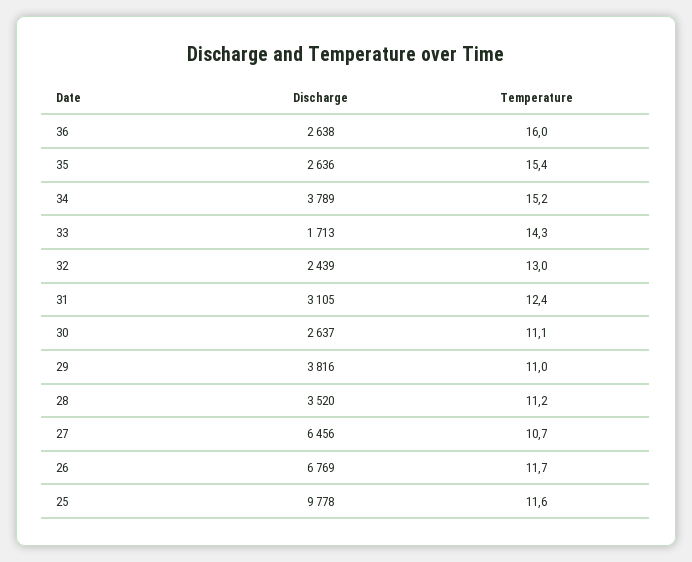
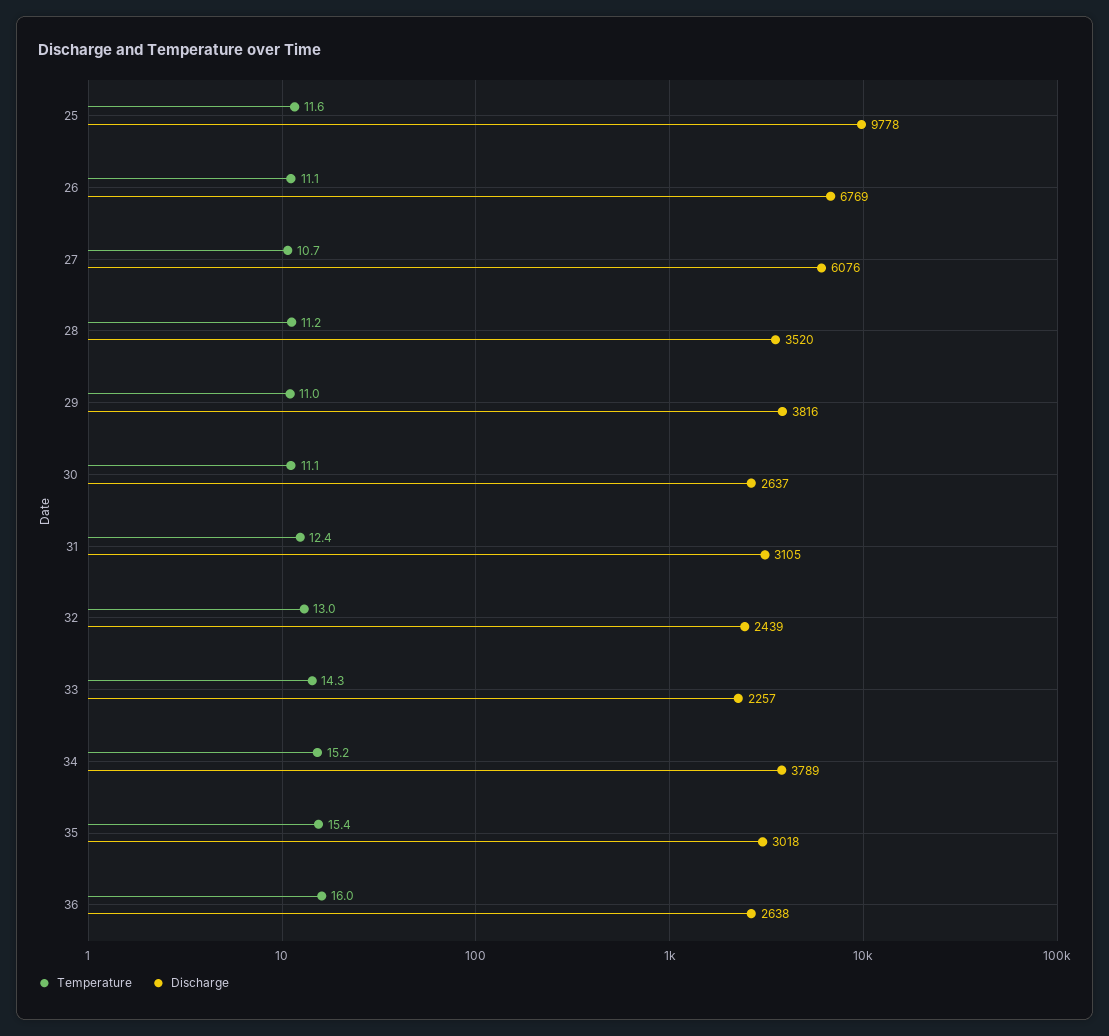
  {
    "Discharge": {
      "36": 2638,
-     "35": 2636,
+     "35": 3018,
      "34": 3789,
-     "33": 1713,
+     "33": 2257,
      "32": 2439,
      "31": 3105,
      "30": 2637,
      "29": 3816,
      "28": 3520,
-     "27": 6456,
+     "27": 6076,
      "26": 6769,
      "25": 9778
    },
    "Temperature": {
      "36": 16,
      "35": 15.4,
      "34": 15.2,
      "33": 14.3,
      "32": 13,
      "31": 12.4,
      "30": 11.1,
      "29": 11,
      "28": 11.2,
      "27": 10.7,
-     "26": 11.7,
+     "26": 11.1,
      "25": 11.6
    }
  }

